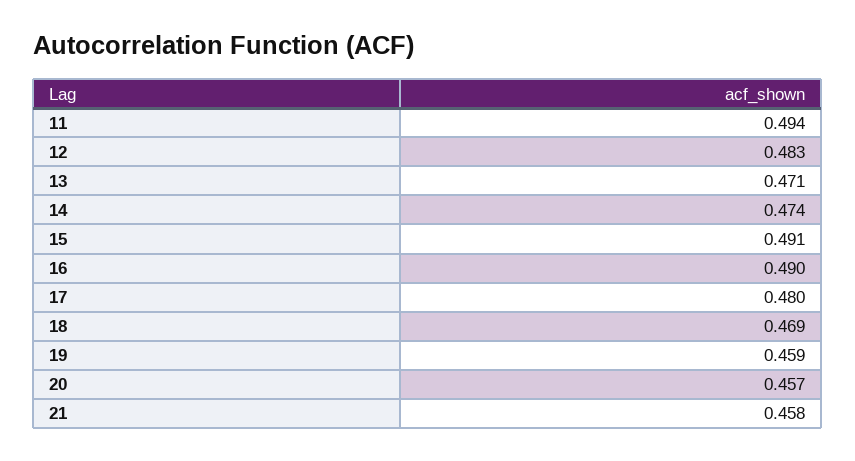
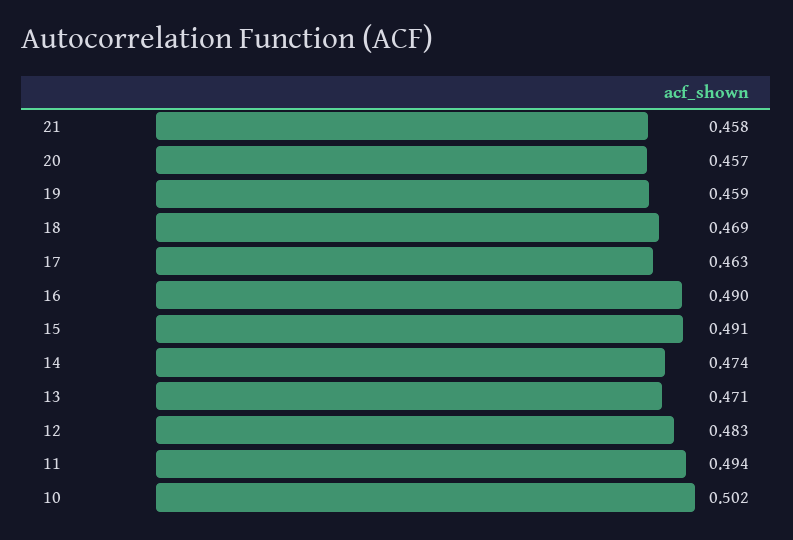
  {
    "11": 0.494,
    "12": 0.483,
    "13": 0.471,
    "14": 0.474,
    "15": 0.491,
    "16": 0.49,
-   "17": 0.48,
+   "17": 0.463,
    "18": 0.469,
    "19": 0.459,
    "20": 0.457,
-   "21": 0.458
+   "21": 0.458,
+   "10": 0.502
  }

